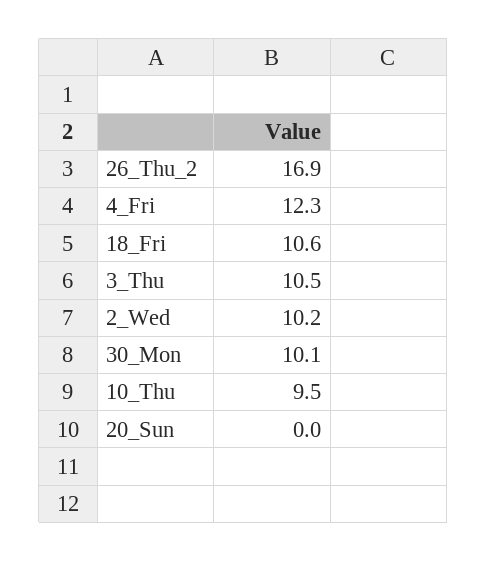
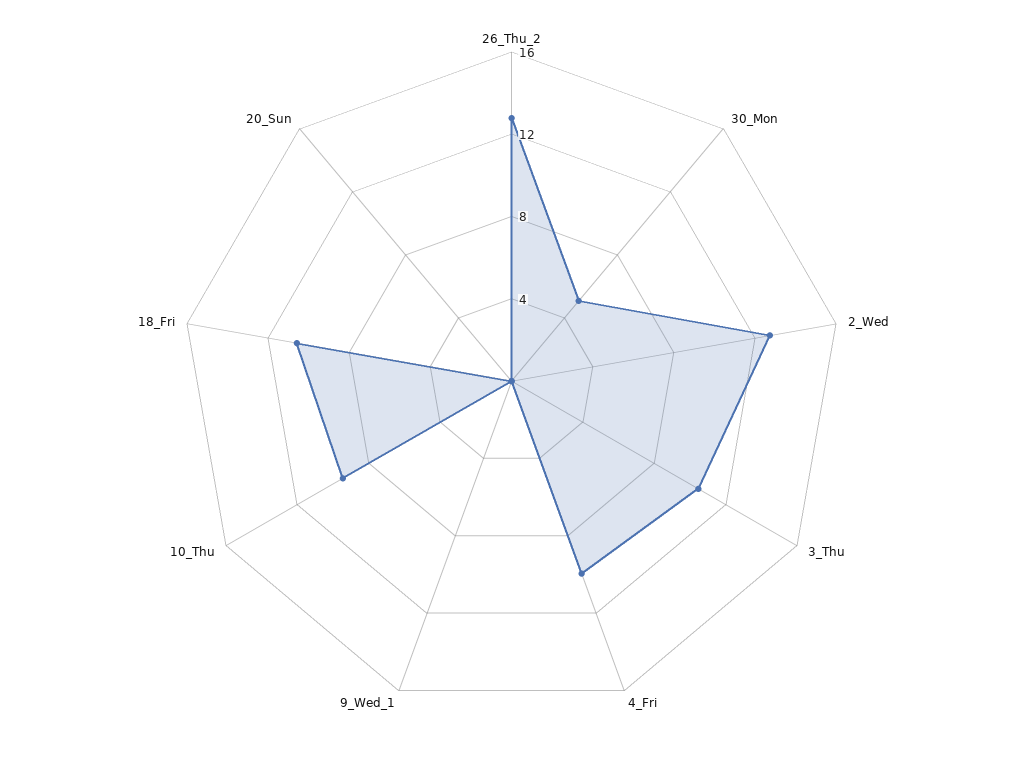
  {
-   "26_Thu_2": 16.9,
+   "26_Thu_2": 13,
-   "4_Fri": 12.3,
+   "4_Fri": 10,
    "18_Fri": 10.6,
    "3_Thu": 10.5,
-   "2_Wed": 10.2,
+   "2_Wed": 13,
-   "30_Mon": 10.1,
+   "30_Mon": 5,
    "10_Thu": 9.5,
-   "20_Sun": 0
+   "20_Sun": 0,
+   "9_Wed_1": 0
  }

